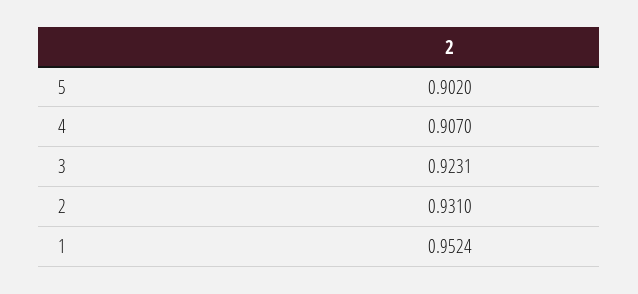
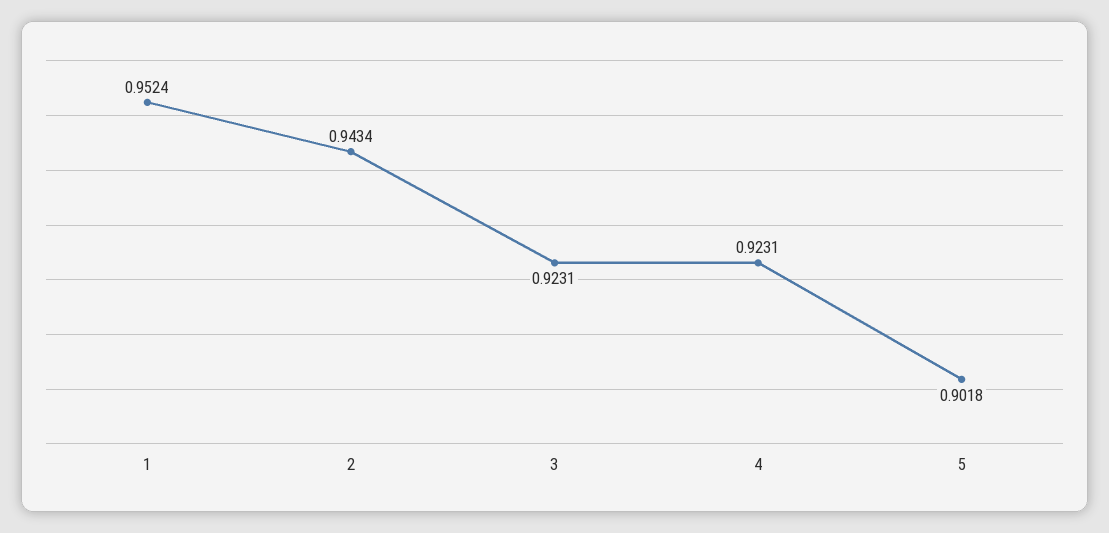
  {
-   "5": 0.902,
+   "5": 0.9018,
-   "4": 0.907,
+   "4": 0.9231,
    "3": 0.9231,
-   "2": 0.931,
+   "2": 0.9434,
    "1": 0.9524
  }

